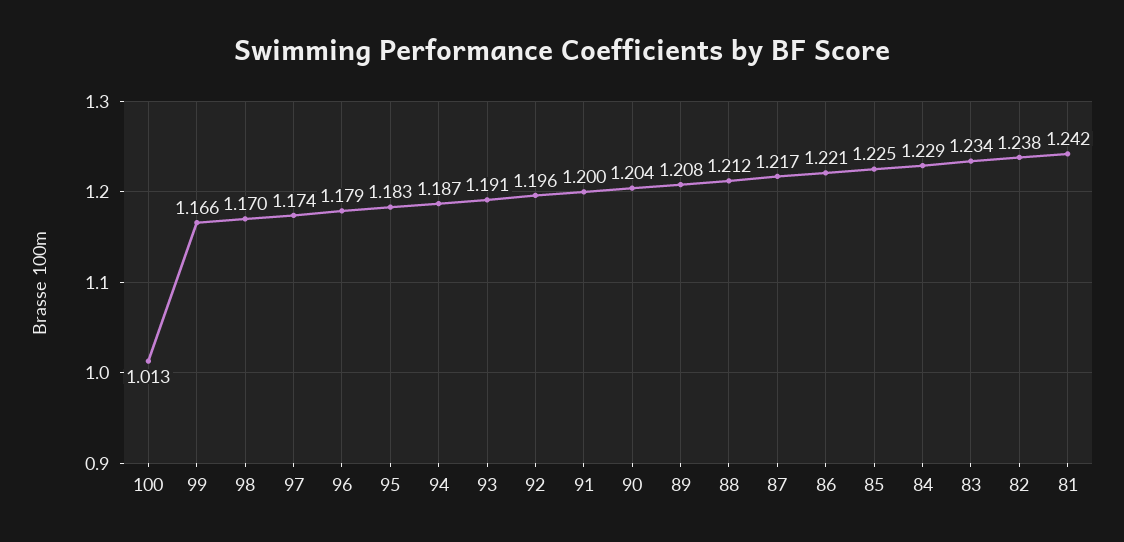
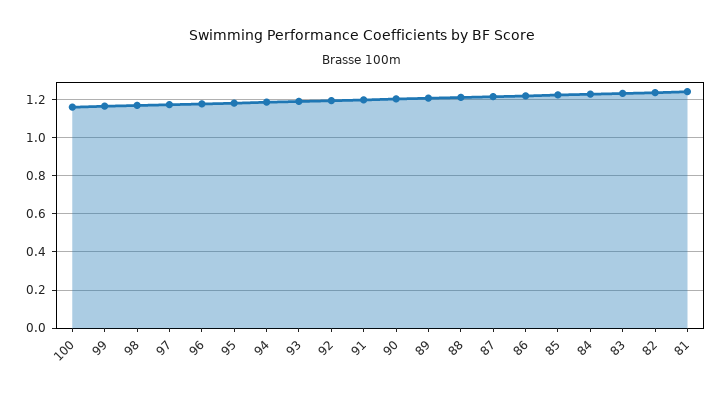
  {
-   "100": 1.013,
+   "100": 1.15,
    "99": 1.166,
    "98": 1.17,
    "97": 1.174,
    "96": 1.179,
    "95": 1.183,
    "94": 1.187,
    "93": 1.191,
    "92": 1.196,
    "91": 1.2,
    "90": 1.204,
    "89": 1.208,
    "88": 1.212,
    "87": 1.217,
    "86": 1.221,
    "85": 1.225,
    "84": 1.229,
    "83": 1.234,
    "82": 1.238,
    "81": 1.242
  }

